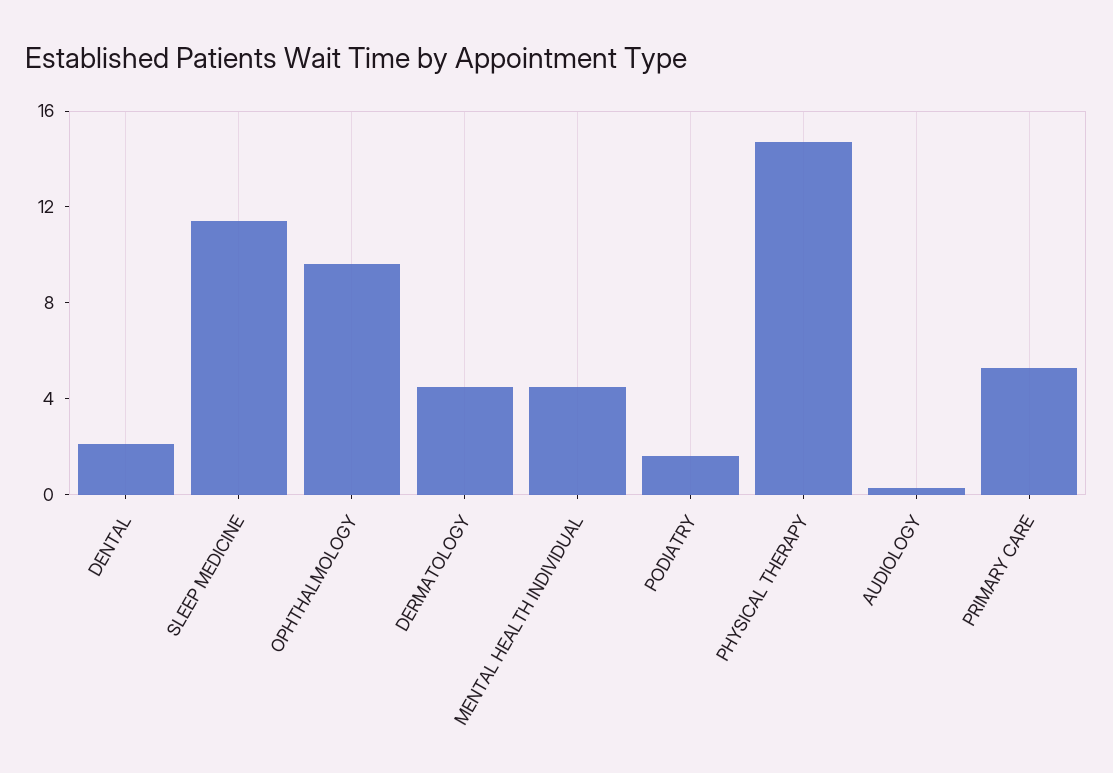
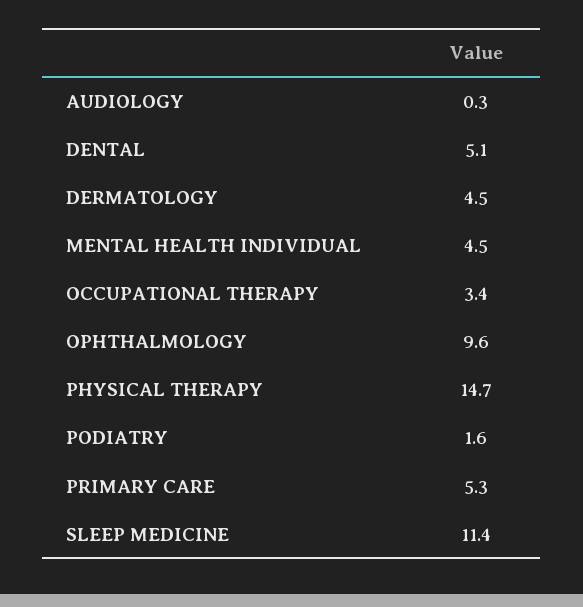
  {
-   "DENTAL": 2,
+   "DENTAL": 5.1,
    "SLEEP MEDICINE": 11.4,
    "OPHTHALMOLOGY": 9.6,
    "DERMATOLOGY": 4.5,
    "MENTAL HEALTH INDIVIDUAL": 4.5,
    "PODIATRY": 1.6,
    "PHYSICAL THERAPY": 14.7,
    "AUDIOLOGY": 0.3,
-   "PRIMARY CARE": 5.3
+   "PRIMARY CARE": 5.3,
+   "OCCUPATIONAL THERAPY": 3.4
  }

